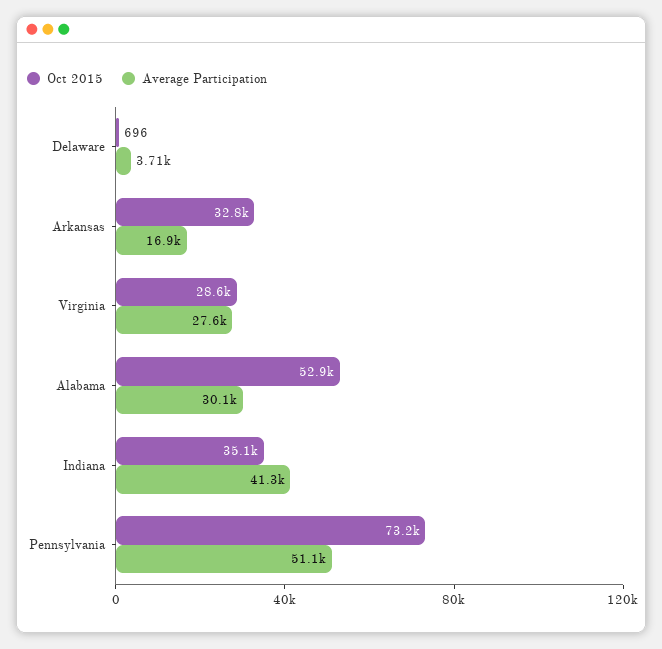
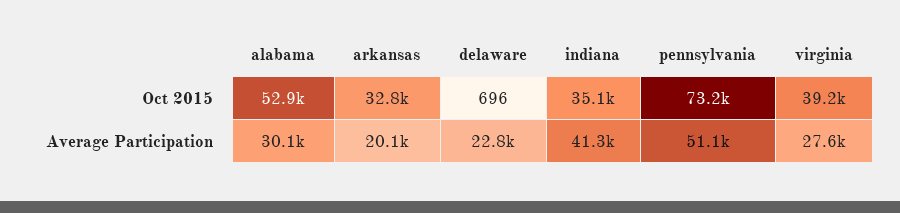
  {
    "Oct 2015": {
      "Delaware": 696,
      "Arkansas": 32800,
-     "Virginia": 28600,
+     "Virginia": 39200,
      "Alabama": 52900,
      "Indiana": 35100,
      "Pennsylvania": 73200
    },
    "Average Participation": {
-     "Delaware": 3710,
+     "Delaware": 22800,
-     "Arkansas": 16900,
+     "Arkansas": 20100,
      "Virginia": 27600,
      "Alabama": 30100,
      "Indiana": 41300,
      "Pennsylvania": 51100
    }
  }

